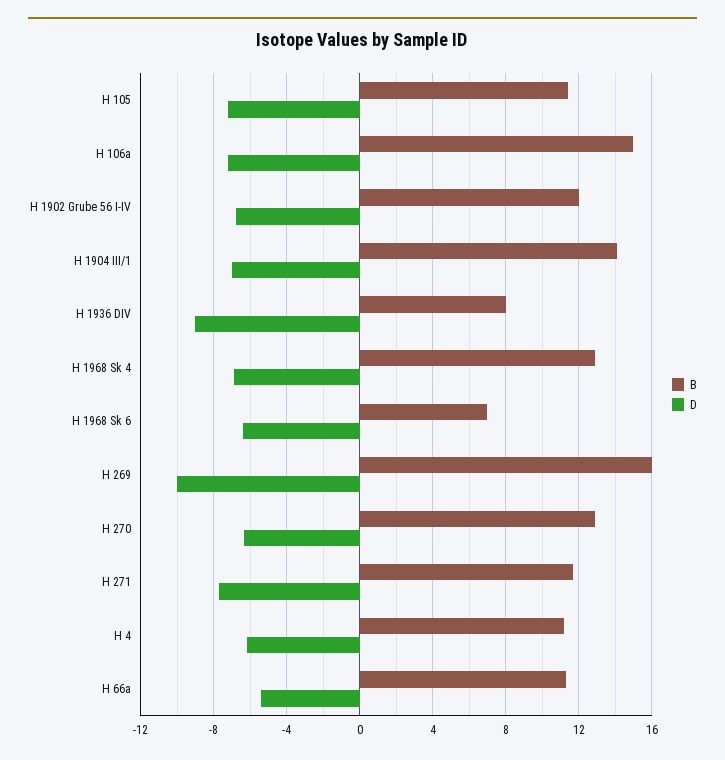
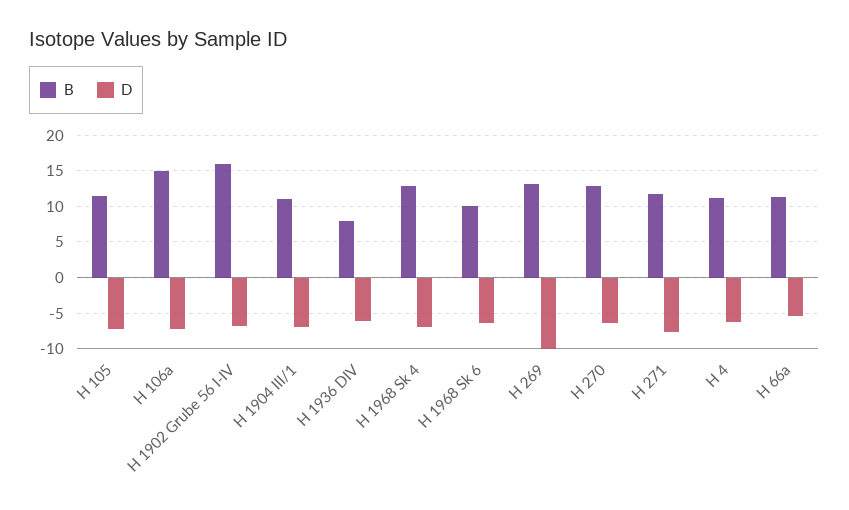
  {
    "B": {
      "H 105": 11.5,
      "H 106a": 15,
-     "H 1902 Grube 56 I-IV": 12,
+     "H 1902 Grube 56 I-IV": 16,
-     "H 1904 III/1": 14,
+     "H 1904 III/1": 11,
      "H 1936 DIV": 8,
      "H 1968 Sk 4": 13,
-     "H 1968 Sk 6": 7,
+     "H 1968 Sk 6": 10,
-     "H 269": 16,
+     "H 269": 13,
      "H 270": 13,
      "H 271": 11.5,
      "H 4": 11,
      "H 66a": 11.5
    },
    "D": {
      "H 105": -7,
      "H 106a": -7,
      "H 1902 Grube 56 I-IV": -7,
      "H 1904 III/1": -7,
-     "H 1936 DIV": -9,
+     "H 1936 DIV": -6,
      "H 1968 Sk 4": -7,
      "H 1968 Sk 6": -6.5,
      "H 269": -10,
      "H 270": -6.5,
      "H 271": -7.5,
      "H 4": -6,
      "H 66a": -5.5
    }
  }

